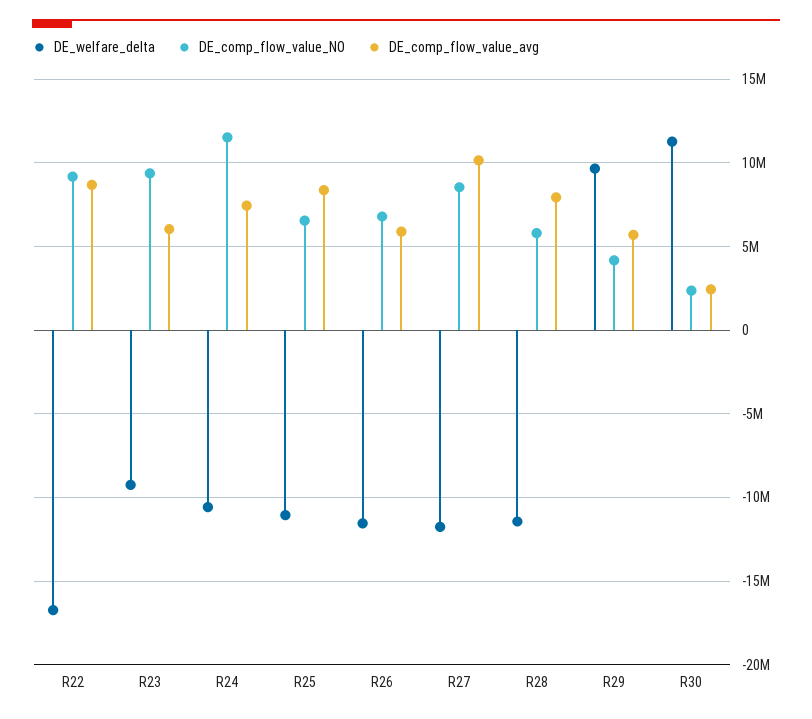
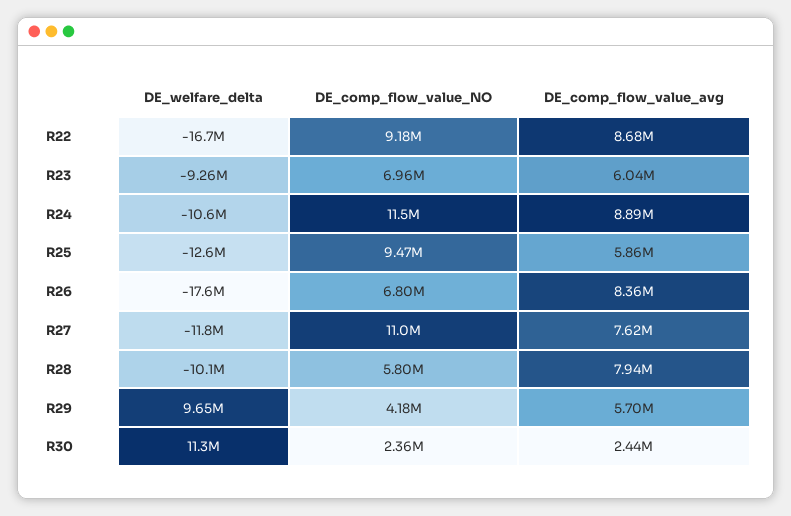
  {
    "DE_welfare_delta": {
      "R22": -16700000,
      "R23": -9260000,
      "R24": -10600000,
-     "R25": -11000000,
+     "R25": -12600000,
-     "R26": -11500000,
+     "R26": -17600000,
      "R27": -11800000,
-     "R28": -11500000,
+     "R28": -10100000,
      "R29": 9650000,
      "R30": 11300000
    },
    "DE_comp_flow_value_NO": {
      "R22": 9180000,
-     "R23": 9500000,
+     "R23": 6960000,
      "R24": 11500000,
-     "R25": 6500000,
+     "R25": 9470000,
      "R26": 6800000,
-     "R27": 8500000,
+     "R27": 11000000,
      "R28": 5800000,
      "R29": 4180000,
      "R30": 2360000
    },
    "DE_comp_flow_value_avg": {
      "R22": 8680000,
      "R23": 6040000,
-     "R24": 7500000,
+     "R24": 8890000,
-     "R25": 8500000,
+     "R25": 5860000,
-     "R26": 6000000,
+     "R26": 8360000,
-     "R27": 10000000,
+     "R27": 7620000,
      "R28": 7940000,
      "R29": 5700000,
      "R30": 2440000
    }
  }

